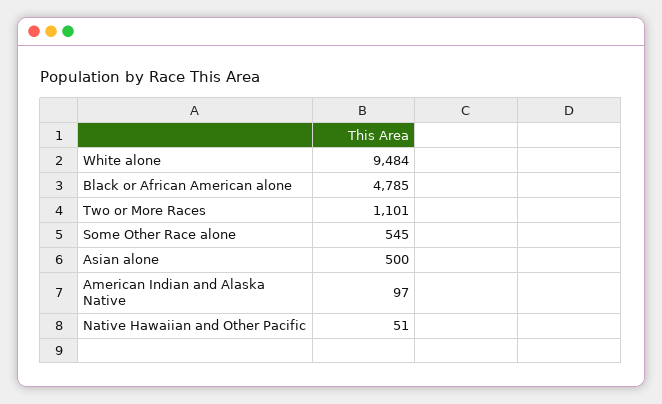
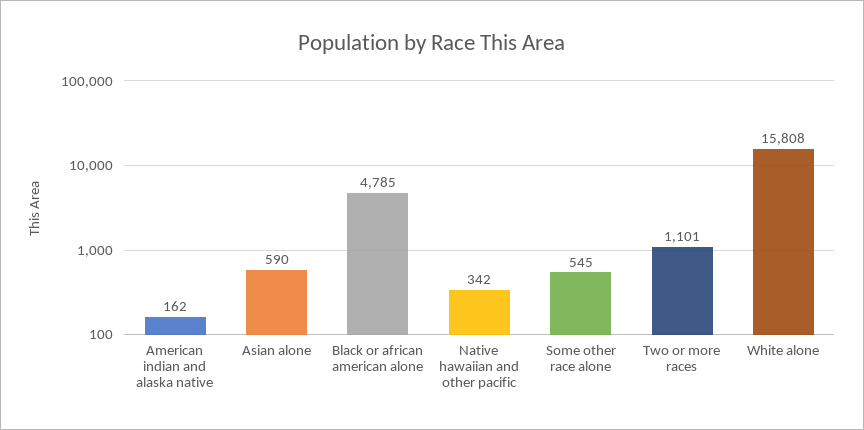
  {
-   "White alone": 9484,
+   "White alone": 15808,
    "Black or African American alone": 4785,
    "Two or More Races": 1101,
    "Some Other Race alone": 545,
-   "Asian alone": 500,
+   "Asian alone": 590,
-   "American Indian and Alaska Native": 97,
+   "American Indian and Alaska Native": 162,
-   "Native Hawaiian and Other Pacific": 51
+   "Native Hawaiian and Other Pacific": 342
  }

